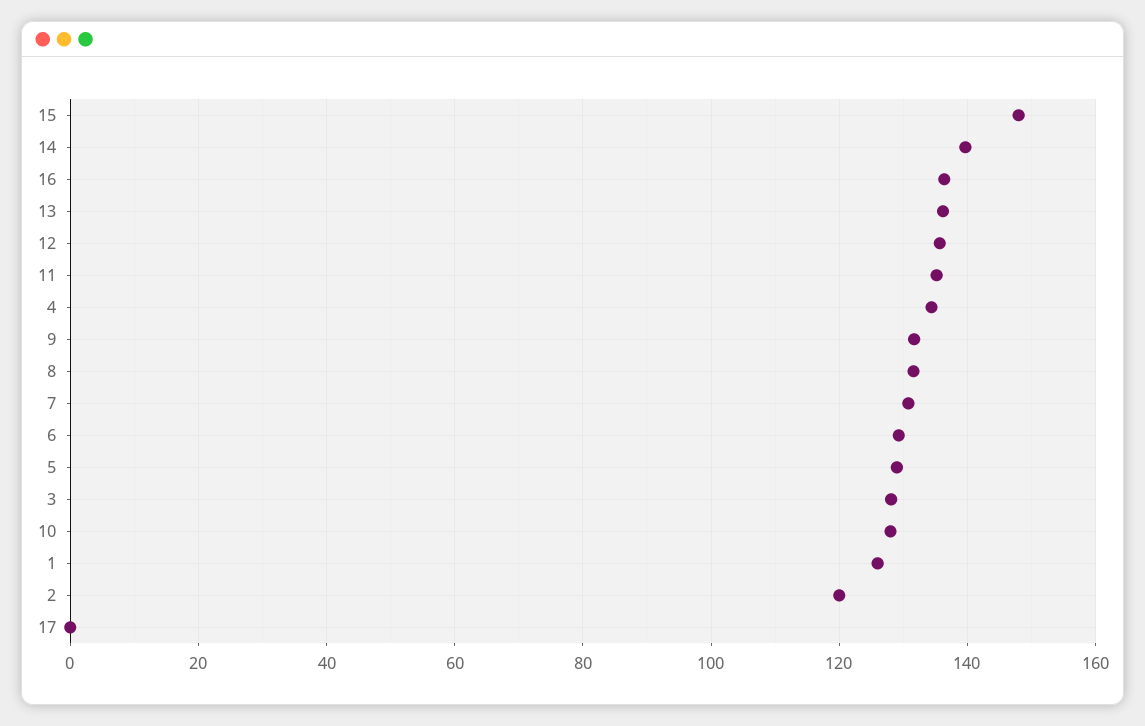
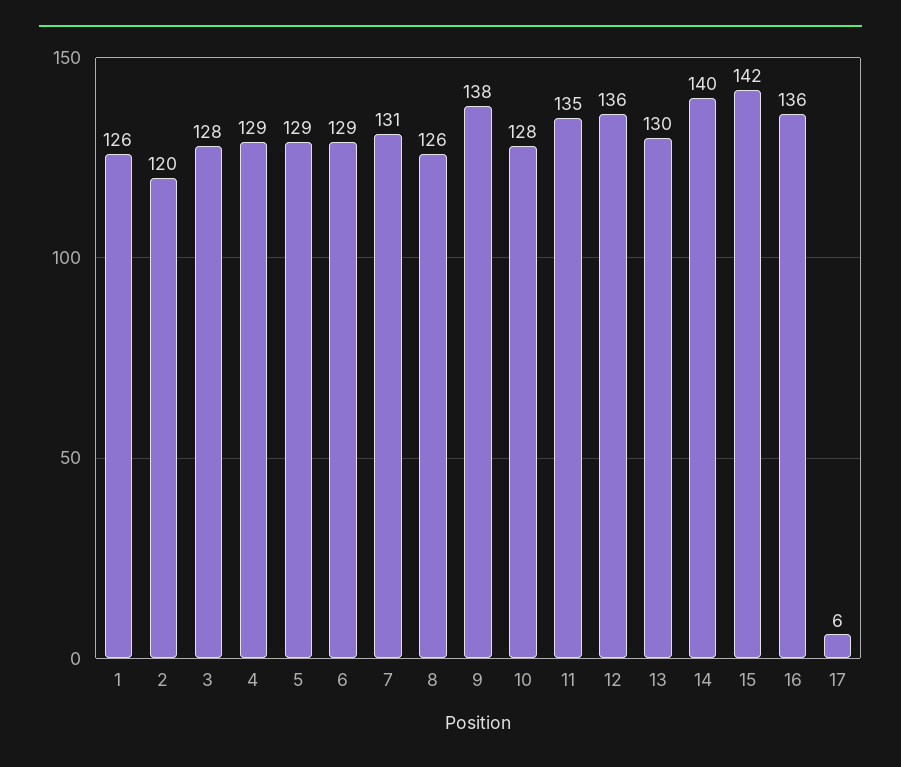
  {
-   "15": 148,
+   "15": 142,
    "14": 140,
    "16": 136,
-   "13": 136,
+   "13": 130,
    "12": 136,
    "11": 135,
-   "4": 134,
+   "4": 129,
-   "9": 132,
+   "9": 138,
-   "8": 132,
+   "8": 126,
    "7": 131,
    "6": 129,
    "5": 129,
    "3": 128,
    "10": 128,
    "1": 126,
    "2": 120,
-   "17": 0
+   "17": 6
  }

